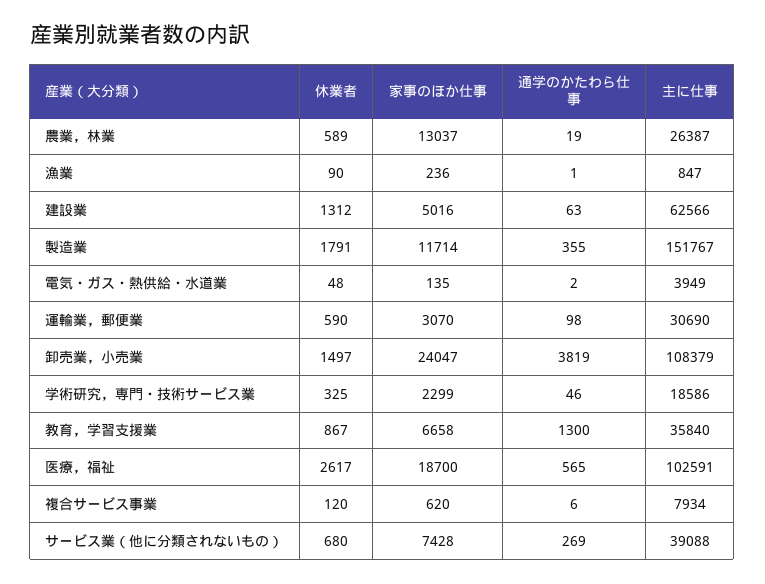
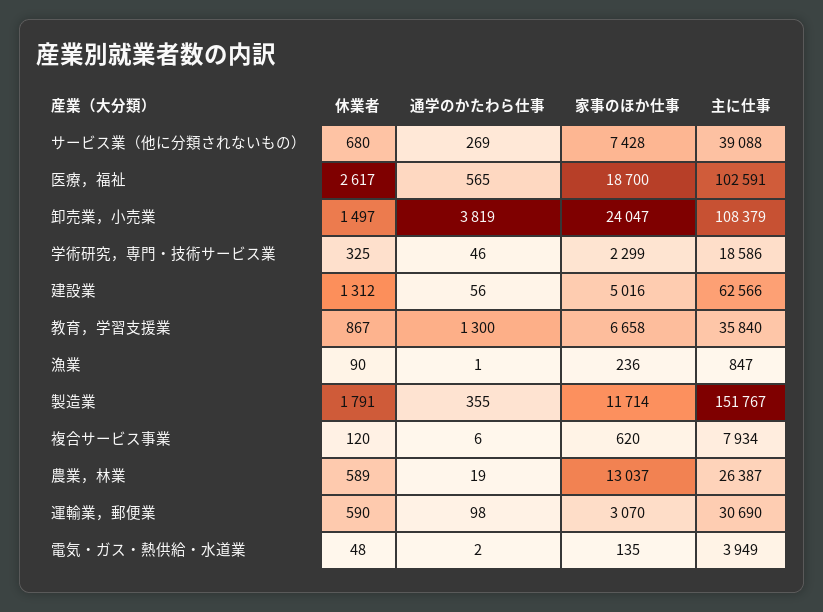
  {
    "休業者": {
      "農業，林業": 589,
      "漁業": 90,
      "建設業": 1312,
      "製造業": 1791,
      "電気・ガス・熱供給・水道業": 48,
      "運輸業，郵便業": 590,
      "卸売業，小売業": 1497,
      "学術研究，専門・技術サービス業": 325,
      "教育，学習支援業": 867,
      "医療，福祉": 2617,
      "複合サービス事業": 120,
      "サービス業（他に分類されないもの）": 680
    },
    "家事のほか仕事": {
      "農業，林業": 13037,
      "漁業": 236,
      "建設業": 5016,
      "製造業": 11714,
      "電気・ガス・熱供給・水道業": 135,
      "運輸業，郵便業": 3070,
      "卸売業，小売業": 24047,
      "学術研究，専門・技術サービス業": 2299,
      "教育，学習支援業": 6658,
      "医療，福祉": 18700,
      "複合サービス事業": 620,
      "サービス業（他に分類されないもの）": 7428
    },
    "通学のかたわら仕事": {
      "農業，林業": 19,
      "漁業": 1,
-     "建設業": 63,
+     "建設業": 56,
      "製造業": 355,
      "電気・ガス・熱供給・水道業": 2,
      "運輸業，郵便業": 98,
      "卸売業，小売業": 3819,
      "学術研究，専門・技術サービス業": 46,
      "教育，学習支援業": 1300,
      "医療，福祉": 565,
      "複合サービス事業": 6,
      "サービス業（他に分類されないもの）": 269
    },
    "主に仕事": {
      "農業，林業": 26387,
      "漁業": 847,
      "建設業": 62566,
      "製造業": 151767,
      "電気・ガス・熱供給・水道業": 3949,
      "運輸業，郵便業": 30690,
      "卸売業，小売業": 108379,
      "学術研究，専門・技術サービス業": 18586,
      "教育，学習支援業": 35840,
      "医療，福祉": 102591,
      "複合サービス事業": 7934,
      "サービス業（他に分類されないもの）": 39088
    }
  }

